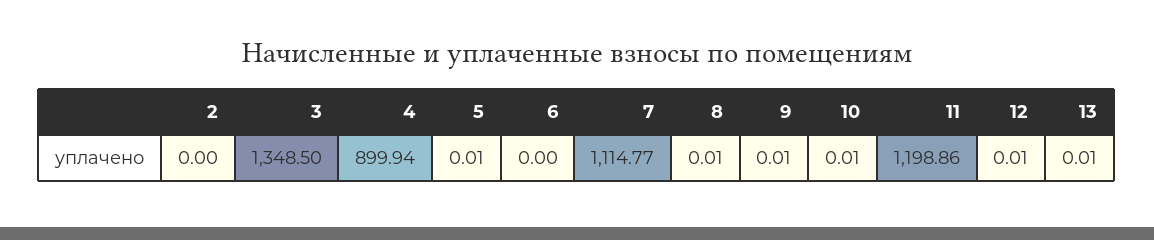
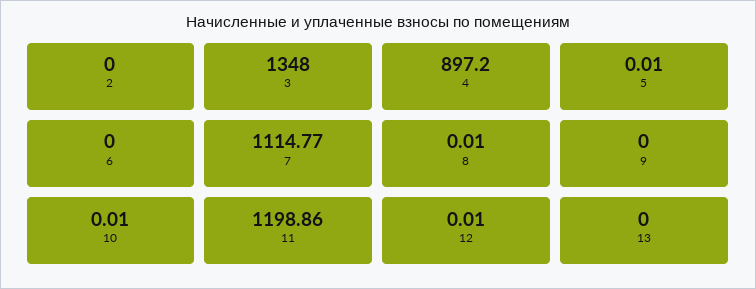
  {
    "2": 0,
-   "3": 1348.5,
+   "3": 1348,
-   "4": 899.94,
+   "4": 897.2,
    "5": 0.01,
    "6": 0,
    "7": 1114.77,
    "8": 0.01,
-   "9": 0.01,
+   "9": 0,
    "10": 0.01,
    "11": 1198.86,
    "12": 0.01,
-   "13": 0.01
+   "13": 0
  }

